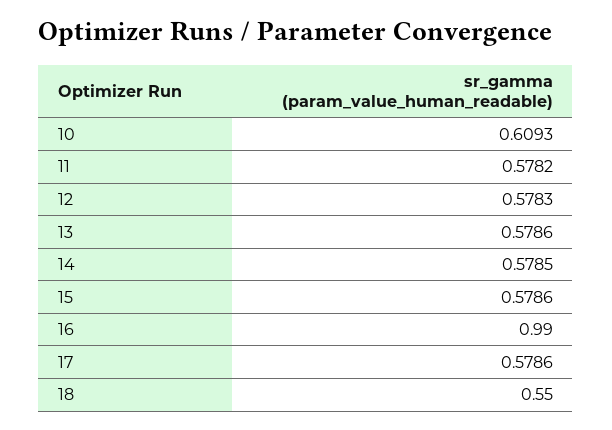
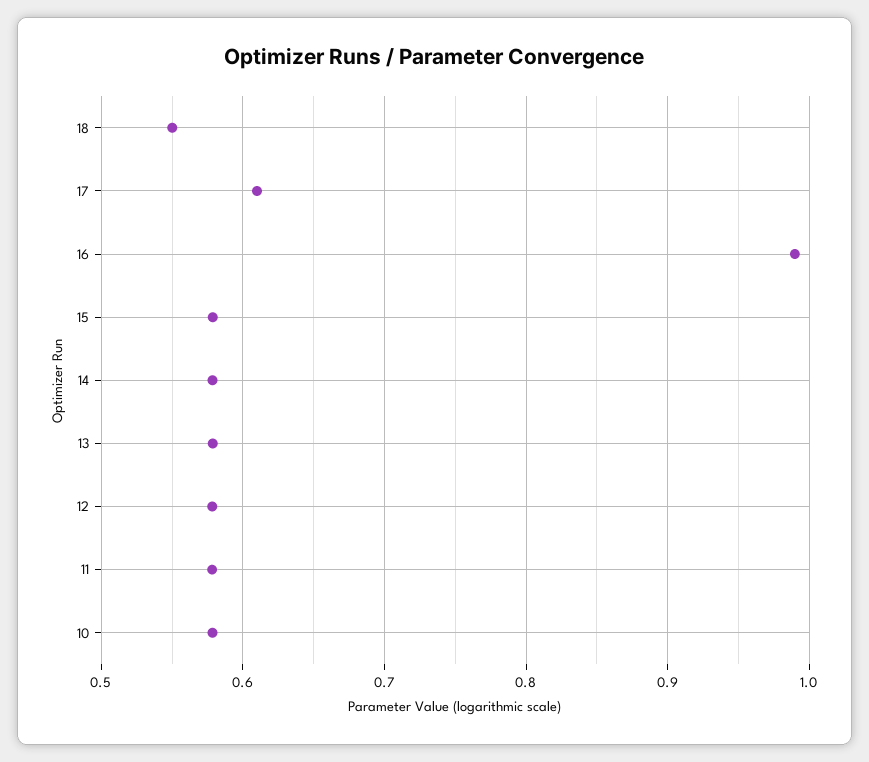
  {
-   "10": 0.6093,
+   "10": 0.58,
    "11": 0.5782,
    "12": 0.5783,
    "13": 0.5786,
    "14": 0.5785,
    "15": 0.5786,
    "16": 0.99,
-   "17": 0.5786,
+   "17": 0.61,
    "18": 0.55
  }

